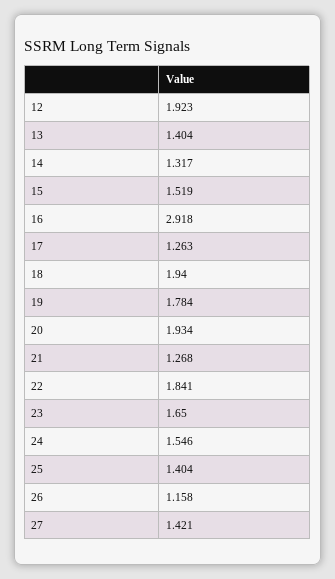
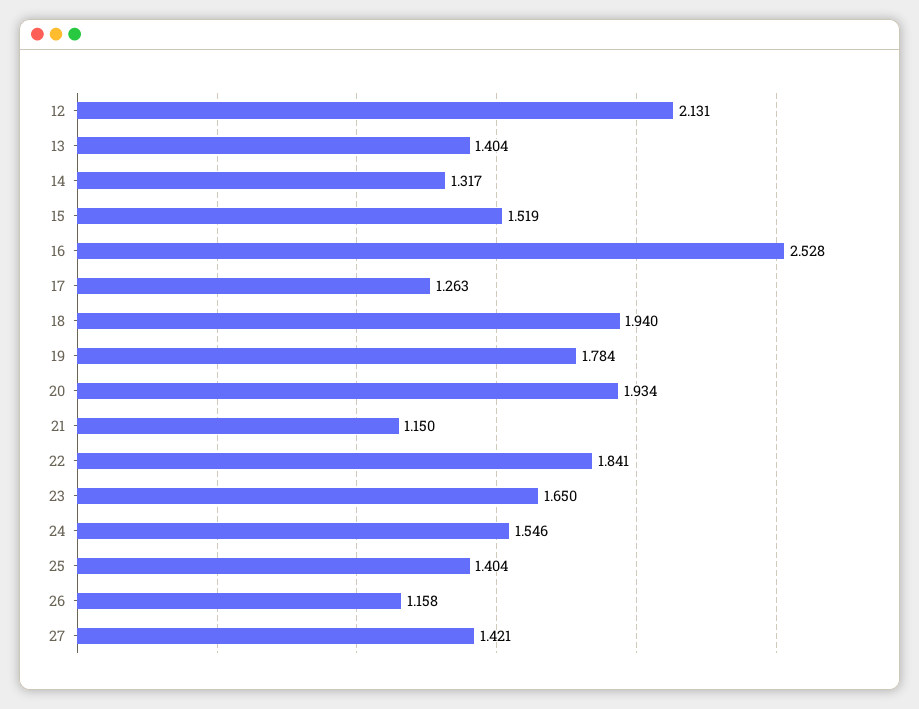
  {
-   "12": 1.923,
+   "12": 2.131,
    "13": 1.404,
    "14": 1.317,
    "15": 1.519,
-   "16": 2.918,
+   "16": 2.528,
    "17": 1.263,
    "18": 1.94,
    "19": 1.784,
    "20": 1.934,
-   "21": 1.268,
+   "21": 1.15,
    "22": 1.841,
    "23": 1.65,
    "24": 1.546,
    "25": 1.404,
    "26": 1.158,
    "27": 1.421
  }

